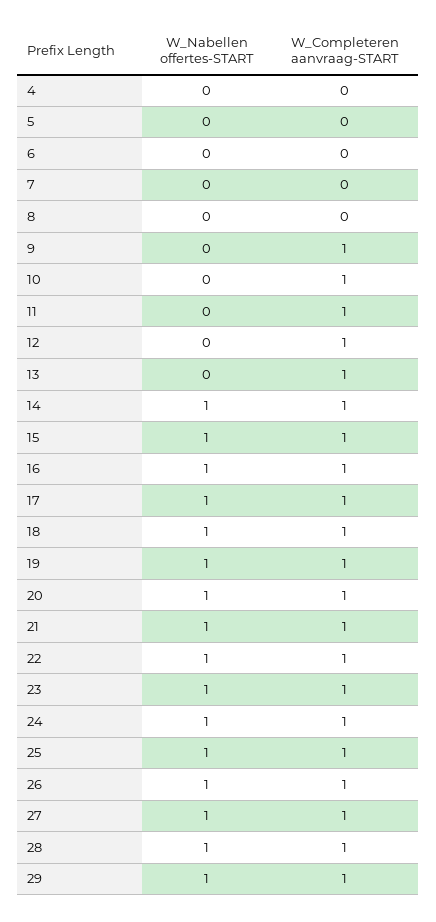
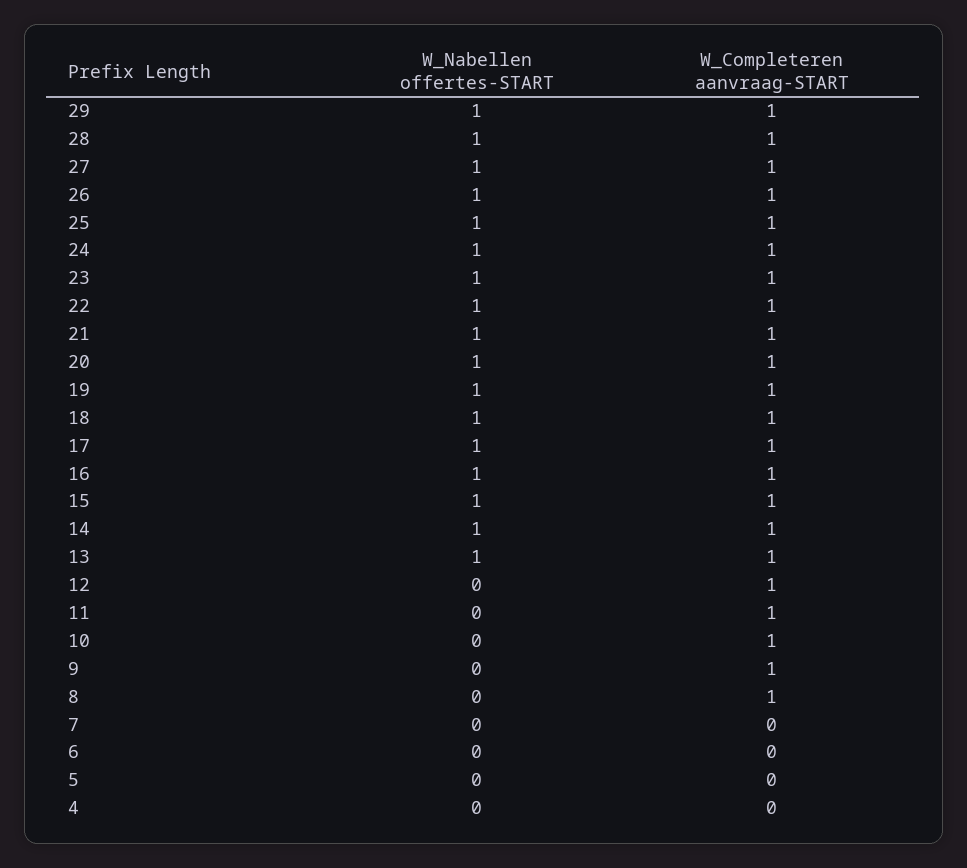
  {
    "W_Nabellen offertes-START": {
      "4": 0,
      "5": 0,
      "6": 0,
      "7": 0,
      "8": 0,
      "9": 0,
      "10": 0,
      "11": 0,
      "12": 0,
-     "13": 0,
+     "13": 1,
      "14": 1,
      "15": 1,
      "16": 1,
      "17": 1,
      "18": 1,
      "19": 1,
      "20": 1,
      "21": 1,
      "22": 1,
      "23": 1,
      "24": 1,
      "25": 1,
      "26": 1,
      "27": 1,
      "28": 1,
      "29": 1
    },
    "W_Completeren aanvraag-START": {
      "4": 0,
      "5": 0,
      "6": 0,
      "7": 0,
-     "8": 0,
+     "8": 1,
      "9": 1,
      "10": 1,
      "11": 1,
      "12": 1,
      "13": 1,
      "14": 1,
      "15": 1,
      "16": 1,
      "17": 1,
      "18": 1,
      "19": 1,
      "20": 1,
      "21": 1,
      "22": 1,
      "23": 1,
      "24": 1,
      "25": 1,
      "26": 1,
      "27": 1,
      "28": 1,
      "29": 1
    }
  }

